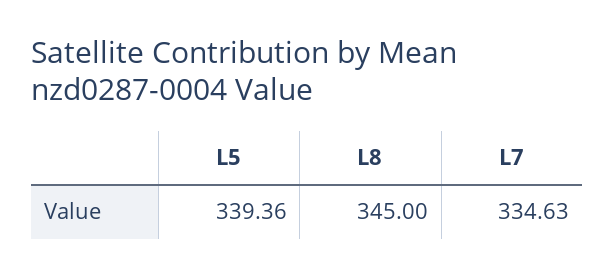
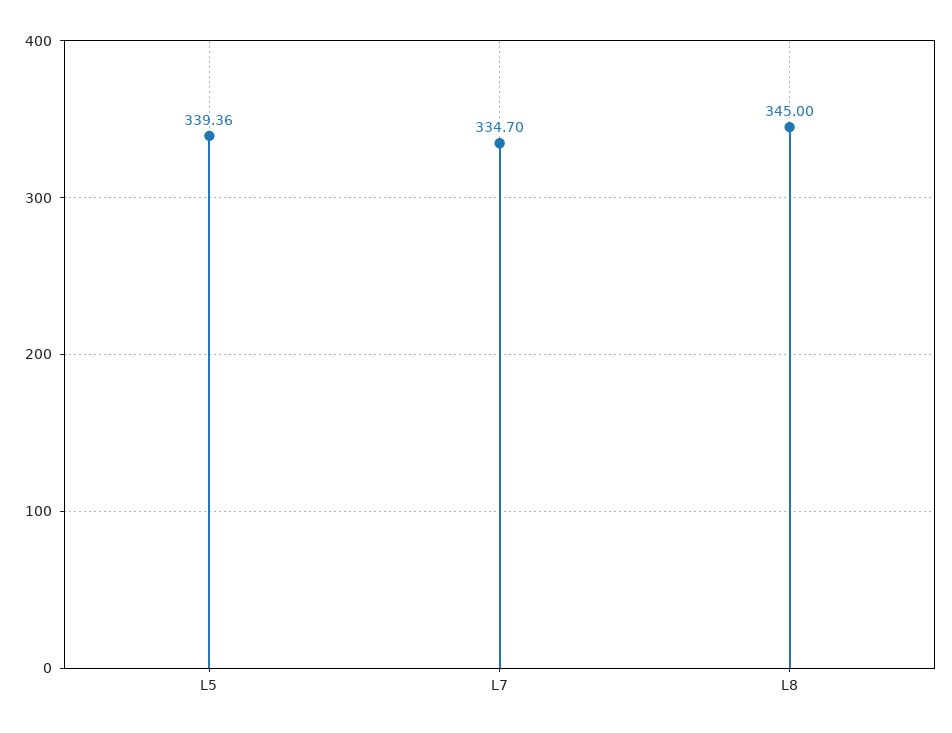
  {
    "L5": 339.36,
    "L8": 345,
-   "L7": 334.63
+   "L7": 334.7
  }

